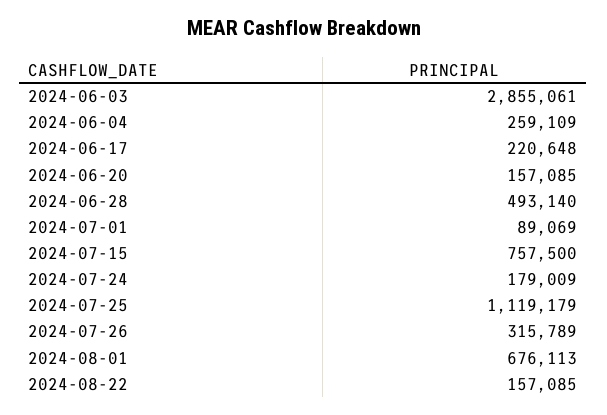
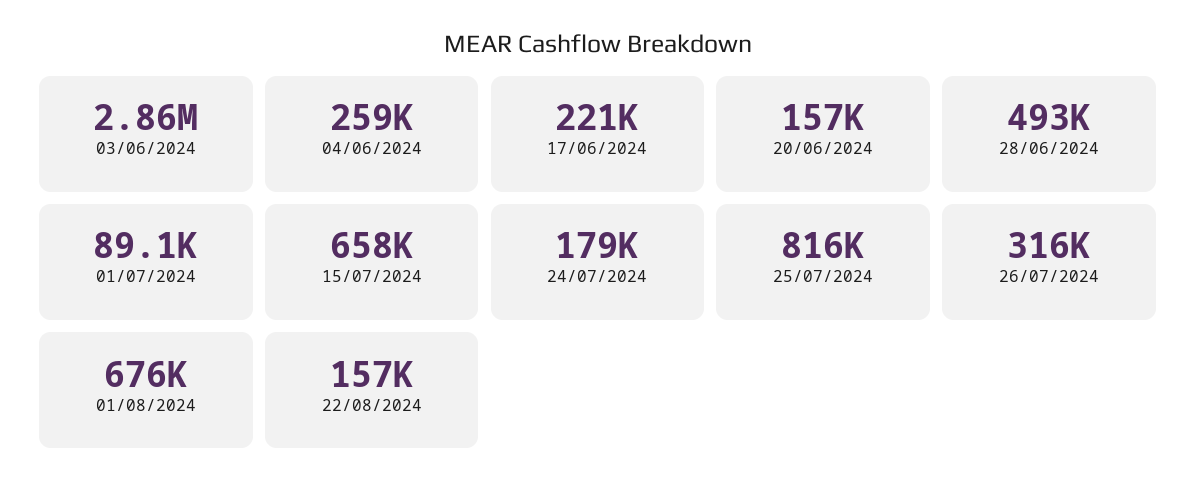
  {
    "2024-06-03": 2855061,
    "2024-06-04": 259109,
    "2024-06-17": 220648,
    "2024-06-20": 157085,
    "2024-06-28": 493140,
    "2024-07-01": 89069,
-   "2024-07-15": 757500,
+   "2024-07-15": 658000,
    "2024-07-24": 179009,
-   "2024-07-25": 1119179,
+   "2024-07-25": 816000,
    "2024-07-26": 315789,
    "2024-08-01": 676113,
    "2024-08-22": 157085
  }

